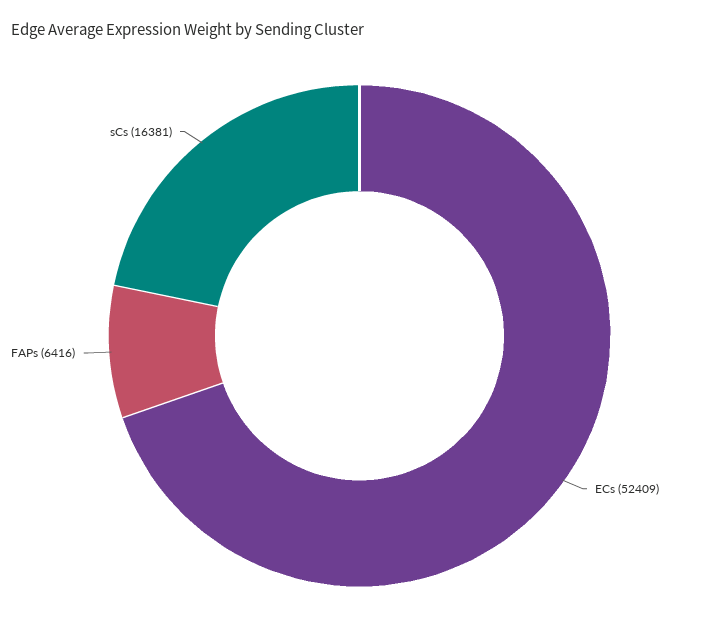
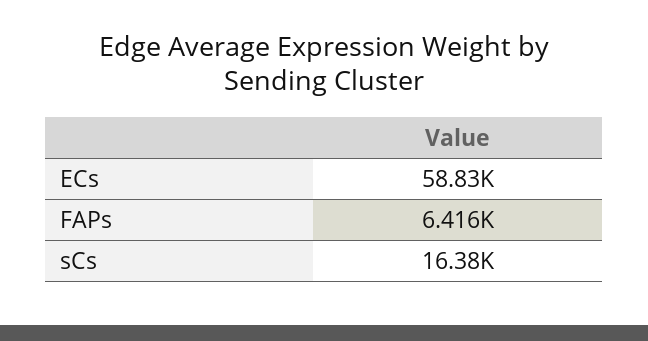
  {
-   "ECs": 52409,
+   "ECs": 58830,
    "FAPs": 6416,
    "sCs": 16381
  }

